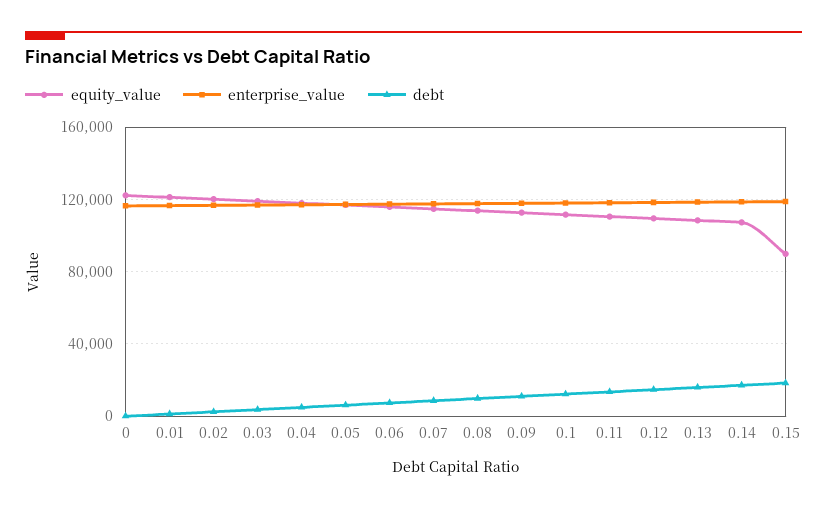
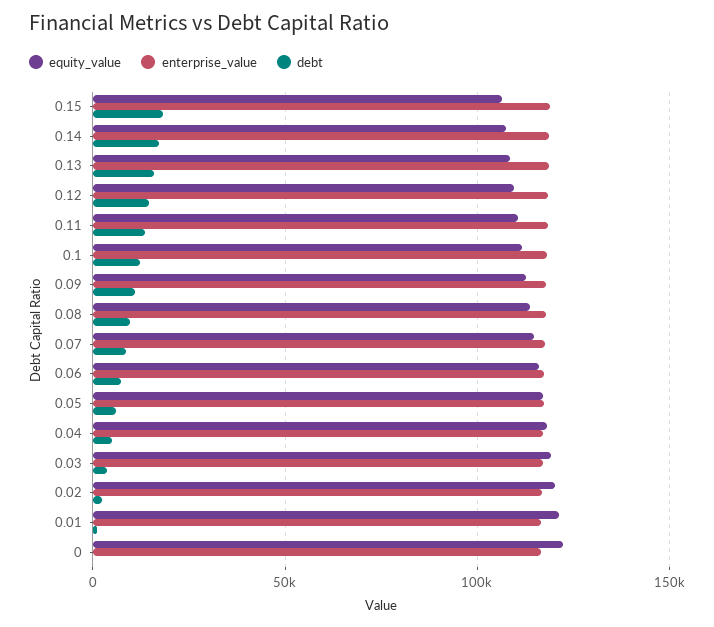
  {
    "equity_value": {
      "0": 120000,
      "0.01": 120000,
      "0.02": 120000,
      "0.03": 120000,
      "0.04": 120000,
      "0.05": 115000,
      "0.06": 115000,
      "0.07": 115000,
      "0.08": 115000,
      "0.09": 115000,
      "0.1": 110000,
      "0.11": 110000,
      "0.12": 110000,
      "0.13": 110000,
      "0.14": 105000,
-     "0.15": 90000
+     "0.15": 105000
    },
    "enterprise_value": {
      "0": 115000,
      "0.01": 115000,
      "0.02": 115000,
      "0.03": 115000,
      "0.04": 115000,
      "0.05": 115000,
      "0.06": 115000,
      "0.07": 120000,
      "0.08": 120000,
      "0.09": 120000,
      "0.1": 120000,
      "0.11": 120000,
      "0.12": 120000,
      "0.13": 120000,
      "0.14": 120000,
      "0.15": 120000
    },
    "debt": {
      "0": 0,
      "0.01": 0,
      "0.02": 0,
      "0.03": 5000,
      "0.04": 5000,
      "0.05": 5000,
      "0.06": 5000,
      "0.07": 10000,
      "0.08": 10000,
      "0.09": 10000,
      "0.1": 10000,
      "0.11": 15000,
      "0.12": 15000,
      "0.13": 15000,
      "0.14": 15000,
      "0.15": 20000
    }
  }

